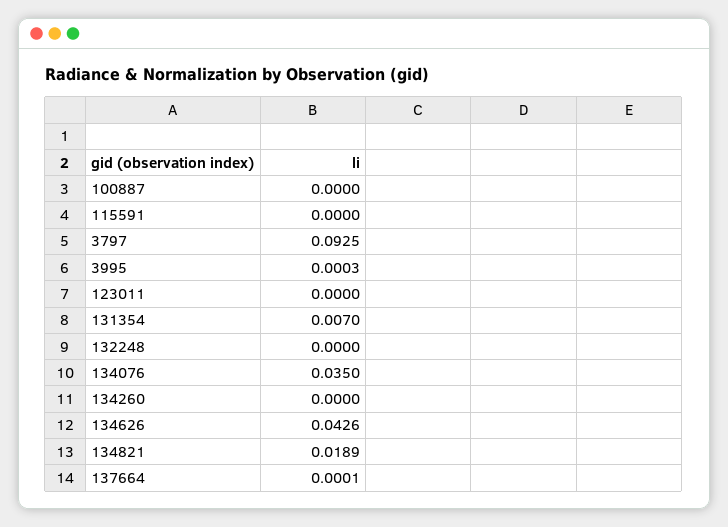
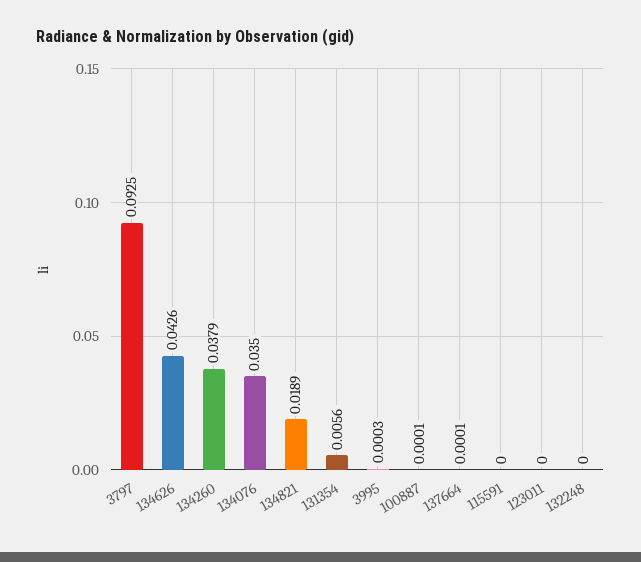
  {
-   "100887": 0,
+   "100887": 0.0001,
    "115591": 0,
    "3797": 0.0925,
    "3995": 0.0003,
    "123011": 0,
-   "131354": 0.007,
+   "131354": 0.0056,
    "132248": 0,
    "134076": 0.035,
-   "134260": 0,
+   "134260": 0.0379,
    "134626": 0.0426,
    "134821": 0.0189,
    "137664": 0.0001
  }

